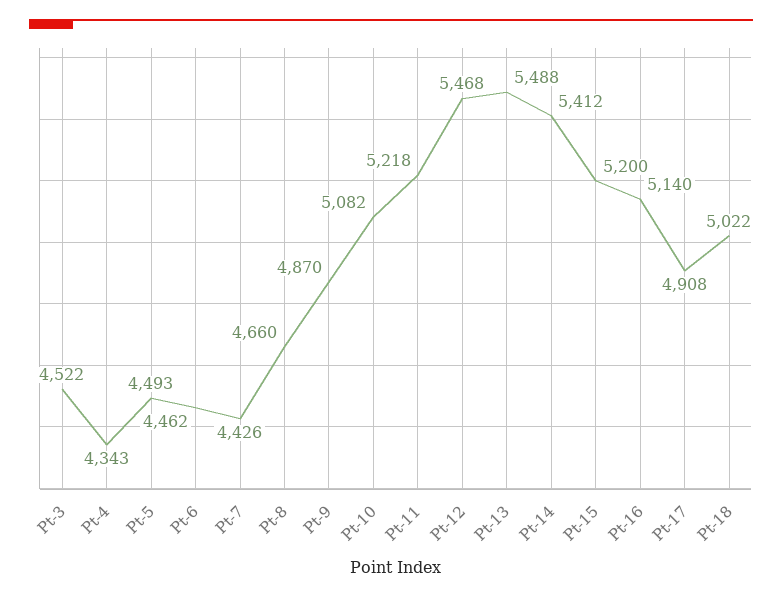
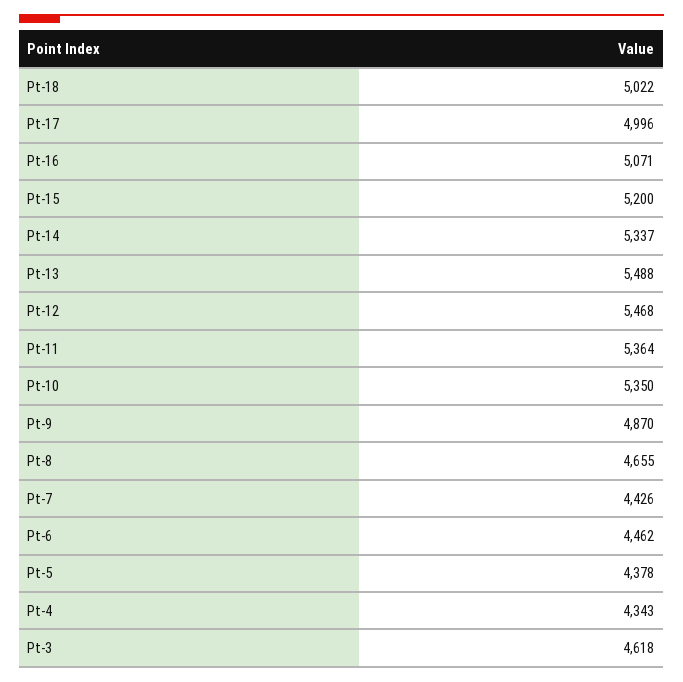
  {
-   "Pt-3": 4522,
+   "Pt-3": 4618,
    "Pt-4": 4343,
-   "Pt-5": 4493,
+   "Pt-5": 4378,
    "Pt-6": 4462,
    "Pt-7": 4426,
-   "Pt-8": 4660,
+   "Pt-8": 4655,
    "Pt-9": 4870,
-   "Pt-10": 5082,
+   "Pt-10": 5350,
-   "Pt-11": 5218,
+   "Pt-11": 5364,
    "Pt-12": 5468,
    "Pt-13": 5488,
-   "Pt-14": 5412,
+   "Pt-14": 5337,
    "Pt-15": 5200,
-   "Pt-16": 5140,
+   "Pt-16": 5071,
-   "Pt-17": 4908,
+   "Pt-17": 4996,
    "Pt-18": 5022
  }

